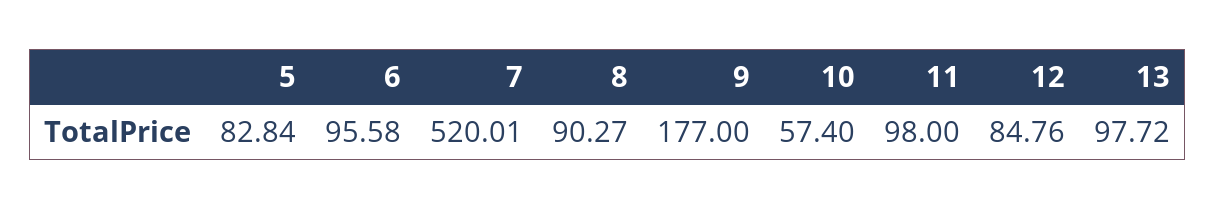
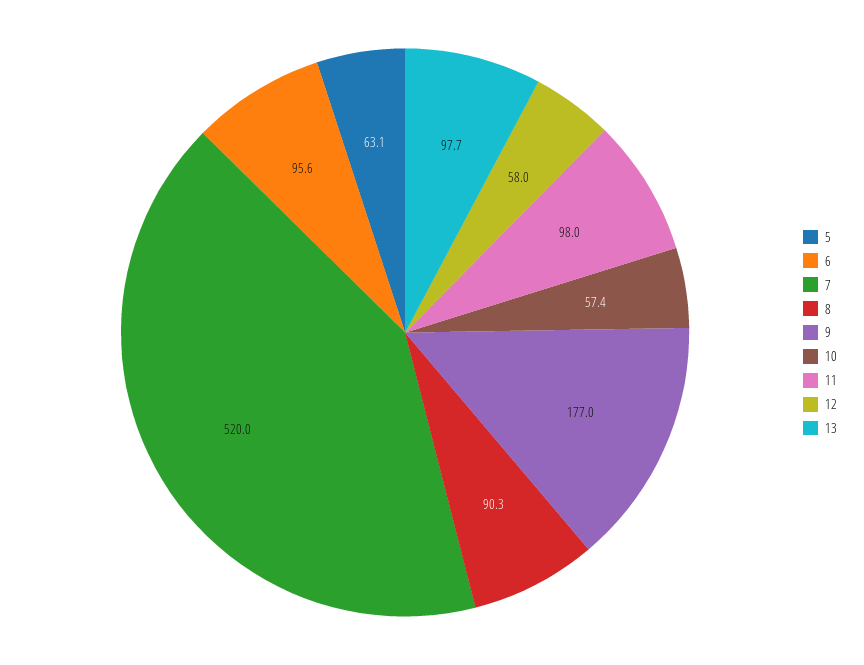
  {
-   "5": 82.84,
+   "5": 63.1,
    "6": 95.58,
    "7": 520.01,
    "8": 90.27,
    "9": 177,
    "10": 57.4,
    "11": 98,
-   "12": 84.76,
+   "12": 58,
    "13": 97.72
  }

